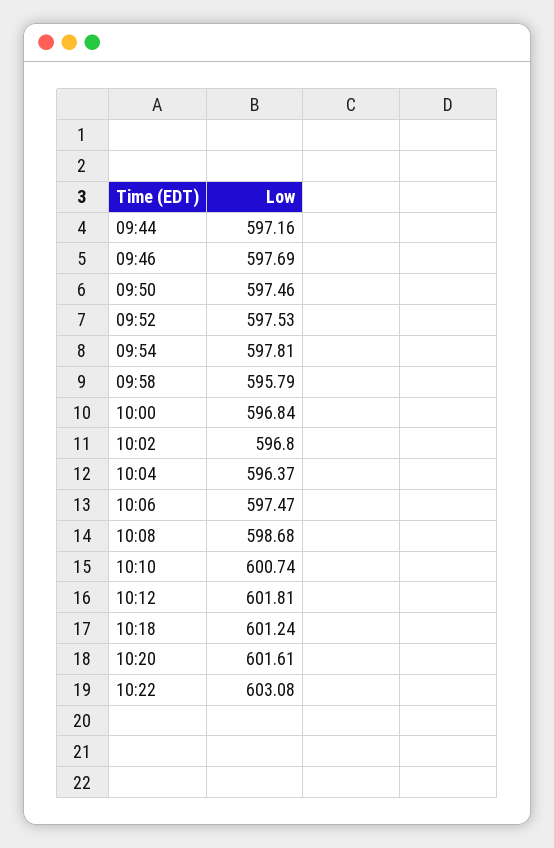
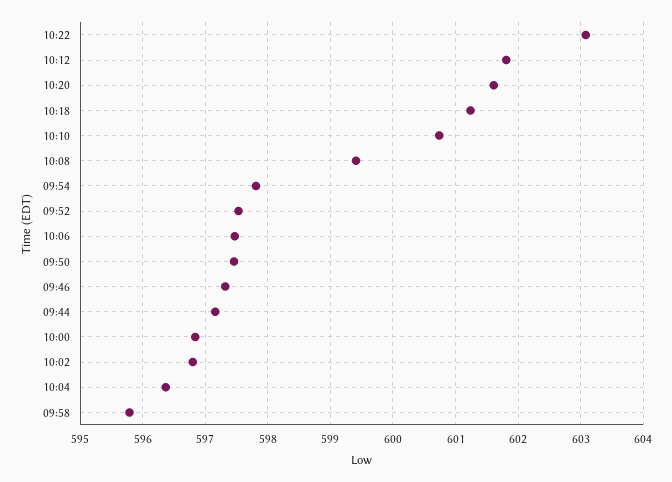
  {
    "09:44": 597.16,
-   "09:46": 597.69,
+   "09:46": 597.3,
    "09:50": 597.46,
    "09:52": 597.53,
    "09:54": 597.81,
    "09:58": 595.79,
    "10:00": 596.84,
    "10:02": 596.8,
    "10:04": 596.37,
    "10:06": 597.47,
-   "10:08": 598.68,
+   "10:08": 599.4,
    "10:10": 600.74,
    "10:12": 601.81,
    "10:18": 601.24,
    "10:20": 601.61,
    "10:22": 603.08
  }

